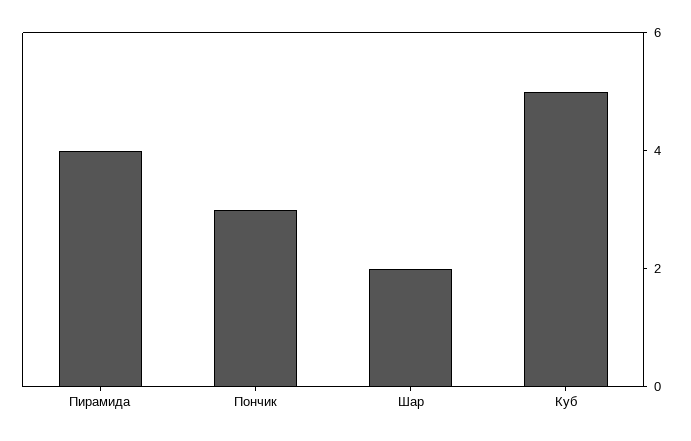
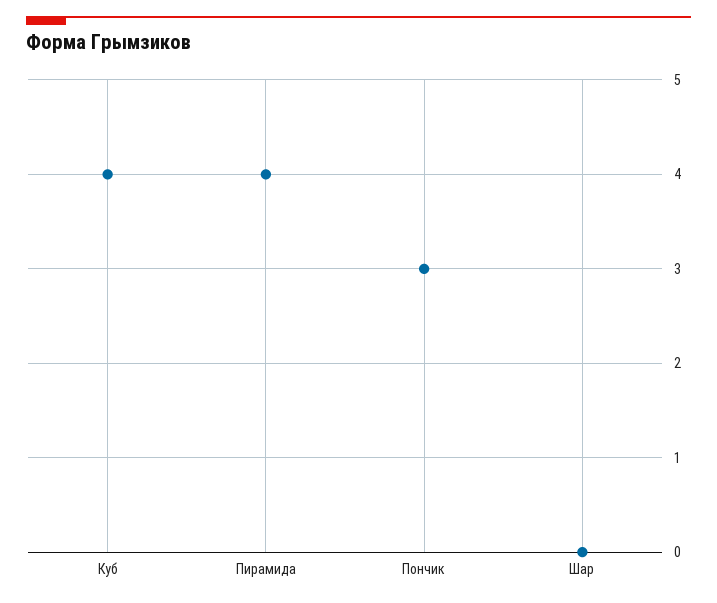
  {
    "Пирамида": 4,
    "Пончик": 3,
-   "Шар": 2,
+   "Шар": 0,
-   "Куб": 5
+   "Куб": 4
  }

